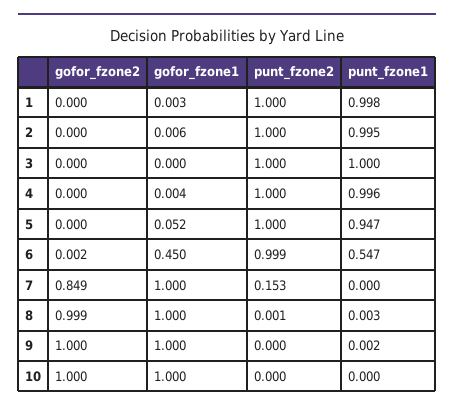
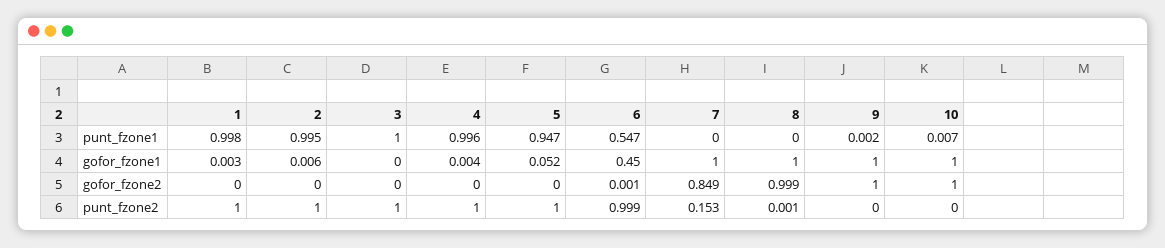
  {
    "gofor_fzone2": {
      "1": 0,
      "2": 0,
      "3": 0,
      "4": 0,
      "5": 0,
-     "6": 0.002,
+     "6": 0.001,
      "7": 0.849,
      "8": 0.999,
      "9": 1,
      "10": 1
    },
    "gofor_fzone1": {
      "1": 0.003,
      "2": 0.006,
      "3": 0,
      "4": 0.004,
      "5": 0.052,
      "6": 0.45,
      "7": 1,
      "8": 1,
      "9": 1,
      "10": 1
    },
    "punt_fzone2": {
      "1": 1,
      "2": 1,
      "3": 1,
      "4": 1,
      "5": 1,
      "6": 0.999,
      "7": 0.153,
      "8": 0.001,
      "9": 0,
      "10": 0
    },
    "punt_fzone1": {
      "1": 0.998,
      "2": 0.995,
      "3": 1,
      "4": 0.996,
      "5": 0.947,
      "6": 0.547,
      "7": 0,
-     "8": 0.003,
+     "8": 0,
      "9": 0.002,
-     "10": 0
+     "10": 0.007
    }
  }

